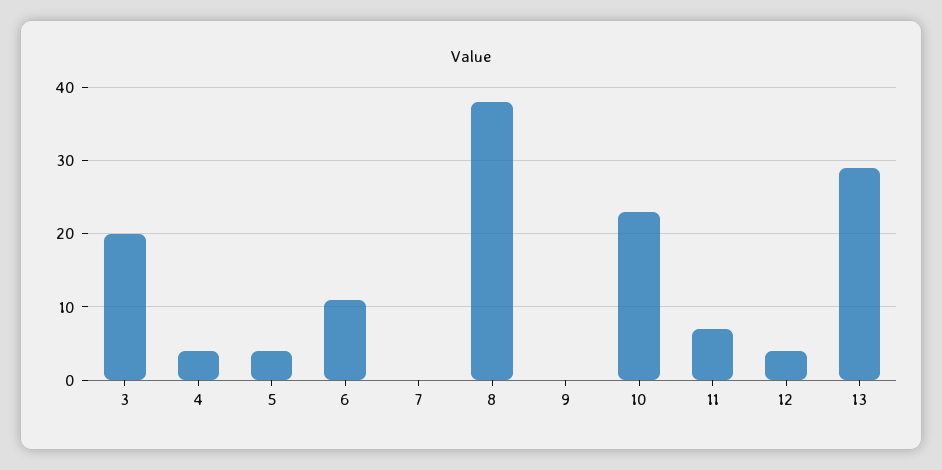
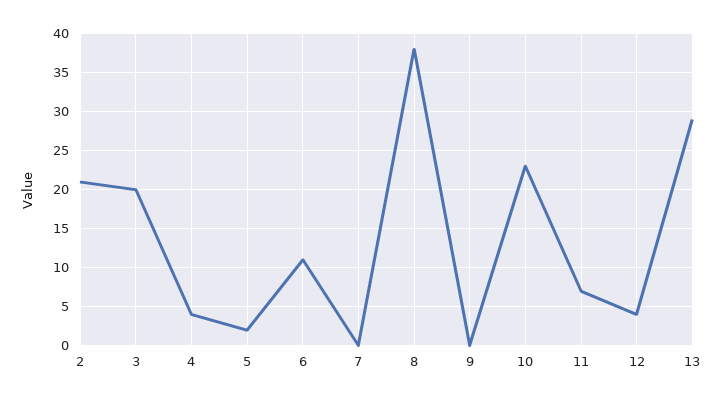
  {
    "3": 20,
    "4": 4,
-   "5": 4,
+   "5": 2,
    "6": 11,
    "7": 0,
    "8": 38,
    "9": 0,
    "10": 23,
    "11": 7,
    "12": 4,
-   "13": 29
+   "13": 29,
+   "2": 21
  }

